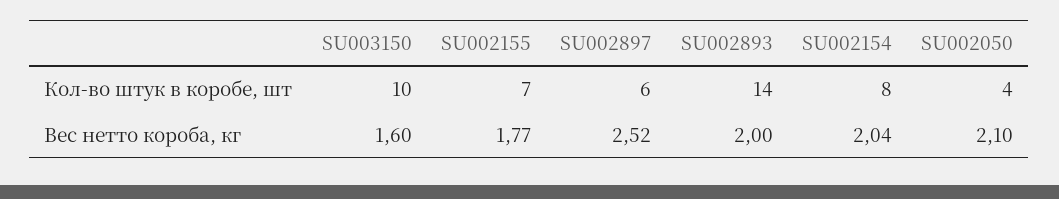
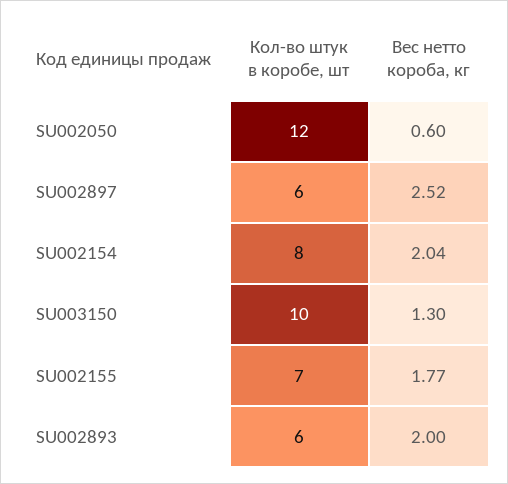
  {
    "SU003150": {
      "Кол-во штук в коробе, шт": 10,
-     "Вес нетто короба, кг": 1.6
+     "Вес нетто короба, кг": 1.3
    },
    "SU002155": {
      "Кол-во штук в коробе, шт": 7,
      "Вес нетто короба, кг": 1.77
    },
    "SU002897": {
      "Кол-во штук в коробе, шт": 6,
      "Вес нетто короба, кг": 2.52
    },
    "SU002893": {
-     "Кол-во штук в коробе, шт": 14,
+     "Кол-во штук в коробе, шт": 6,
      "Вес нетто короба, кг": 2
    },
    "SU002154": {
      "Кол-во штук в коробе, шт": 8,
      "Вес нетто короба, кг": 2.04
    },
    "SU002050": {
-     "Кол-во штук в коробе, шт": 4,
+     "Кол-во штук в коробе, шт": 12,
-     "Вес нетто короба, кг": 2.1
+     "Вес нетто короба, кг": 0.6
    }
  }

